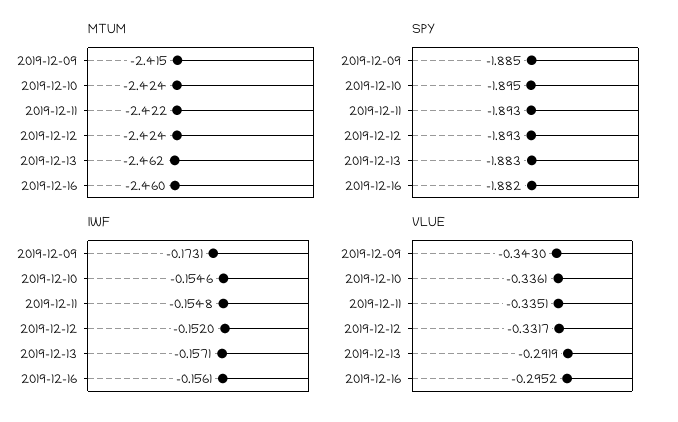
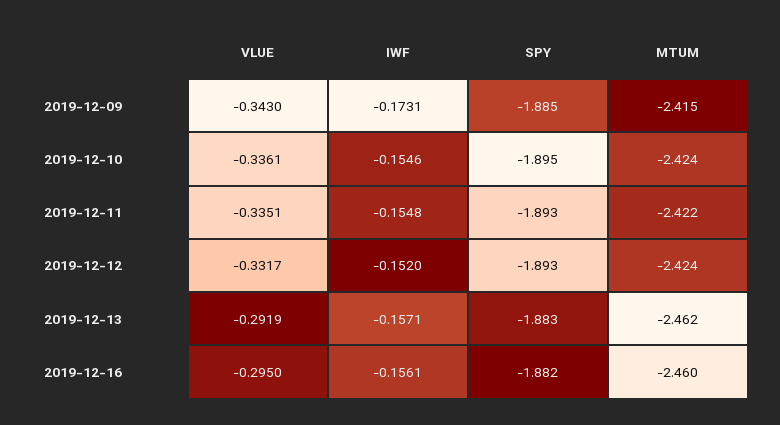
  {
    "MTUM": {
      "2019-12-09": -2.415,
      "2019-12-10": -2.424,
      "2019-12-11": -2.422,
      "2019-12-12": -2.424,
      "2019-12-13": -2.462,
      "2019-12-16": -2.46
    },
    "SPY": {
      "2019-12-09": -1.885,
      "2019-12-10": -1.895,
      "2019-12-11": -1.893,
      "2019-12-12": -1.893,
      "2019-12-13": -1.883,
      "2019-12-16": -1.882
    },
    "IWF": {
      "2019-12-09": -0.1731,
      "2019-12-10": -0.1546,
      "2019-12-11": -0.1548,
      "2019-12-12": -0.152,
      "2019-12-13": -0.1571,
      "2019-12-16": -0.1561
    },
    "VLUE": {
      "2019-12-09": -0.343,
      "2019-12-10": -0.3361,
      "2019-12-11": -0.3351,
      "2019-12-12": -0.3317,
      "2019-12-13": -0.2919,
-     "2019-12-16": -0.2952
+     "2019-12-16": -0.295
    }
  }

